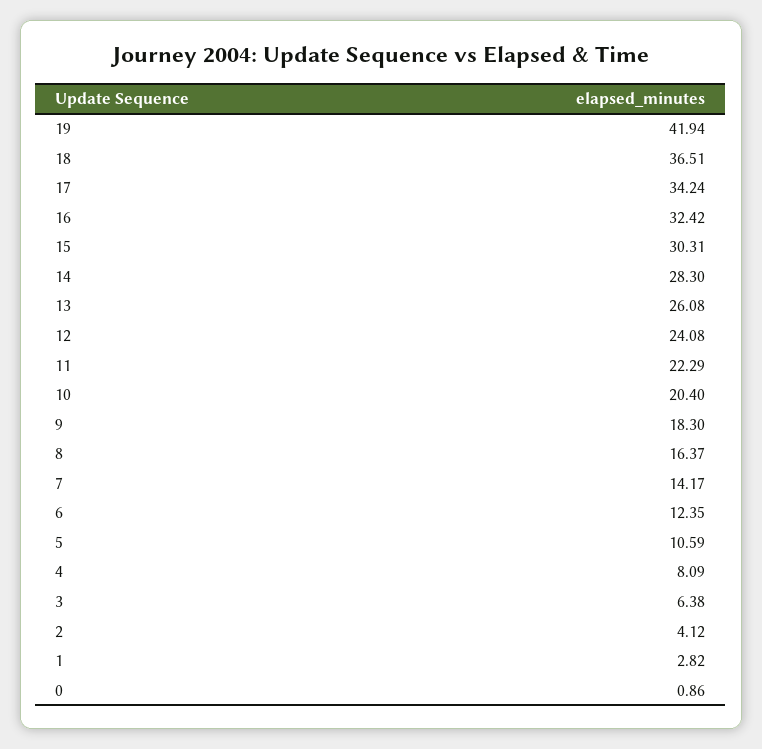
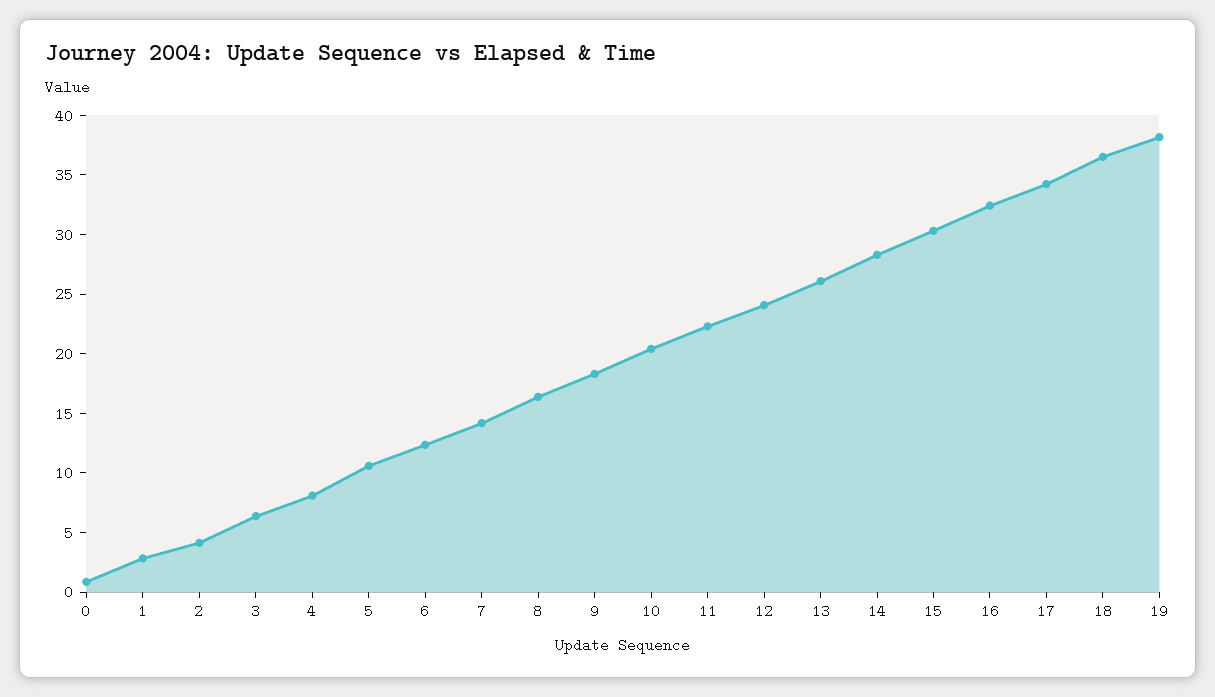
  {
-   "19": 41.94,
+   "19": 38,
    "18": 36.51,
    "17": 34.24,
    "16": 32.42,
    "15": 30.31,
    "14": 28.3,
    "13": 26.08,
    "12": 24.08,
    "11": 22.29,
    "10": 20.4,
    "9": 18.3,
    "8": 16.37,
    "7": 14.17,
    "6": 12.35,
    "5": 10.59,
    "4": 8.09,
    "3": 6.38,
    "2": 4.12,
    "1": 2.82,
    "0": 0.86
  }

